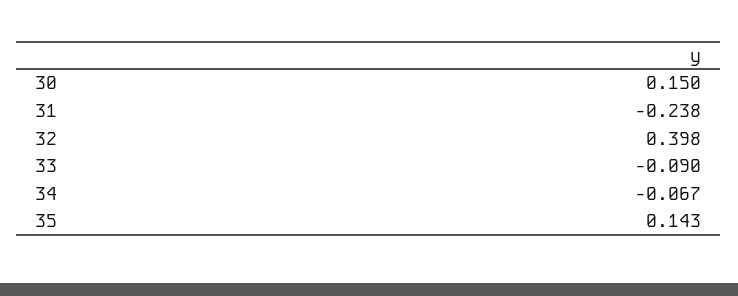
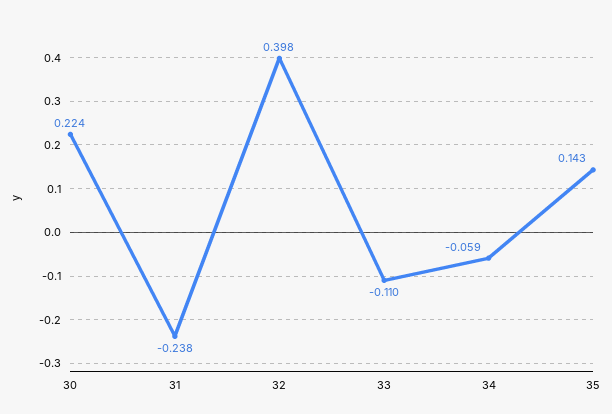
  {
-   "30": 0.15,
+   "30": 0.224,
    "31": -0.238,
    "32": 0.398,
-   "33": -0.09,
+   "33": -0.11,
-   "34": -0.067,
+   "34": -0.059,
    "35": 0.143
  }

